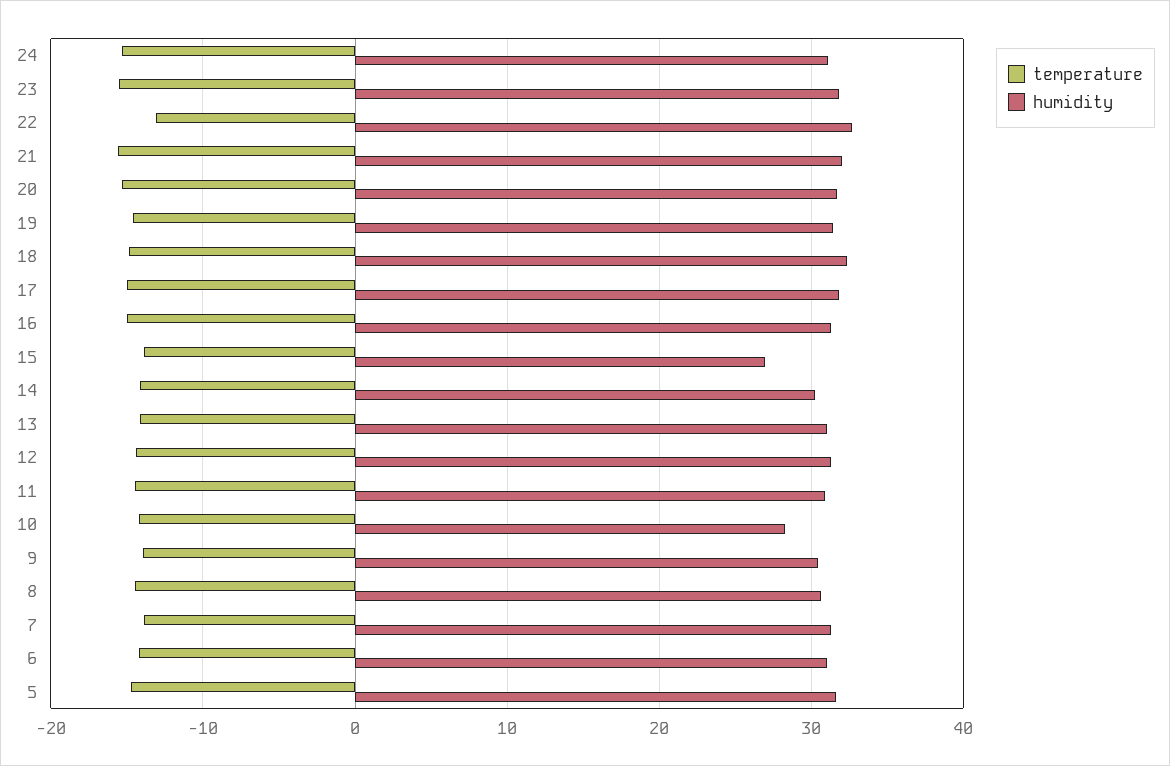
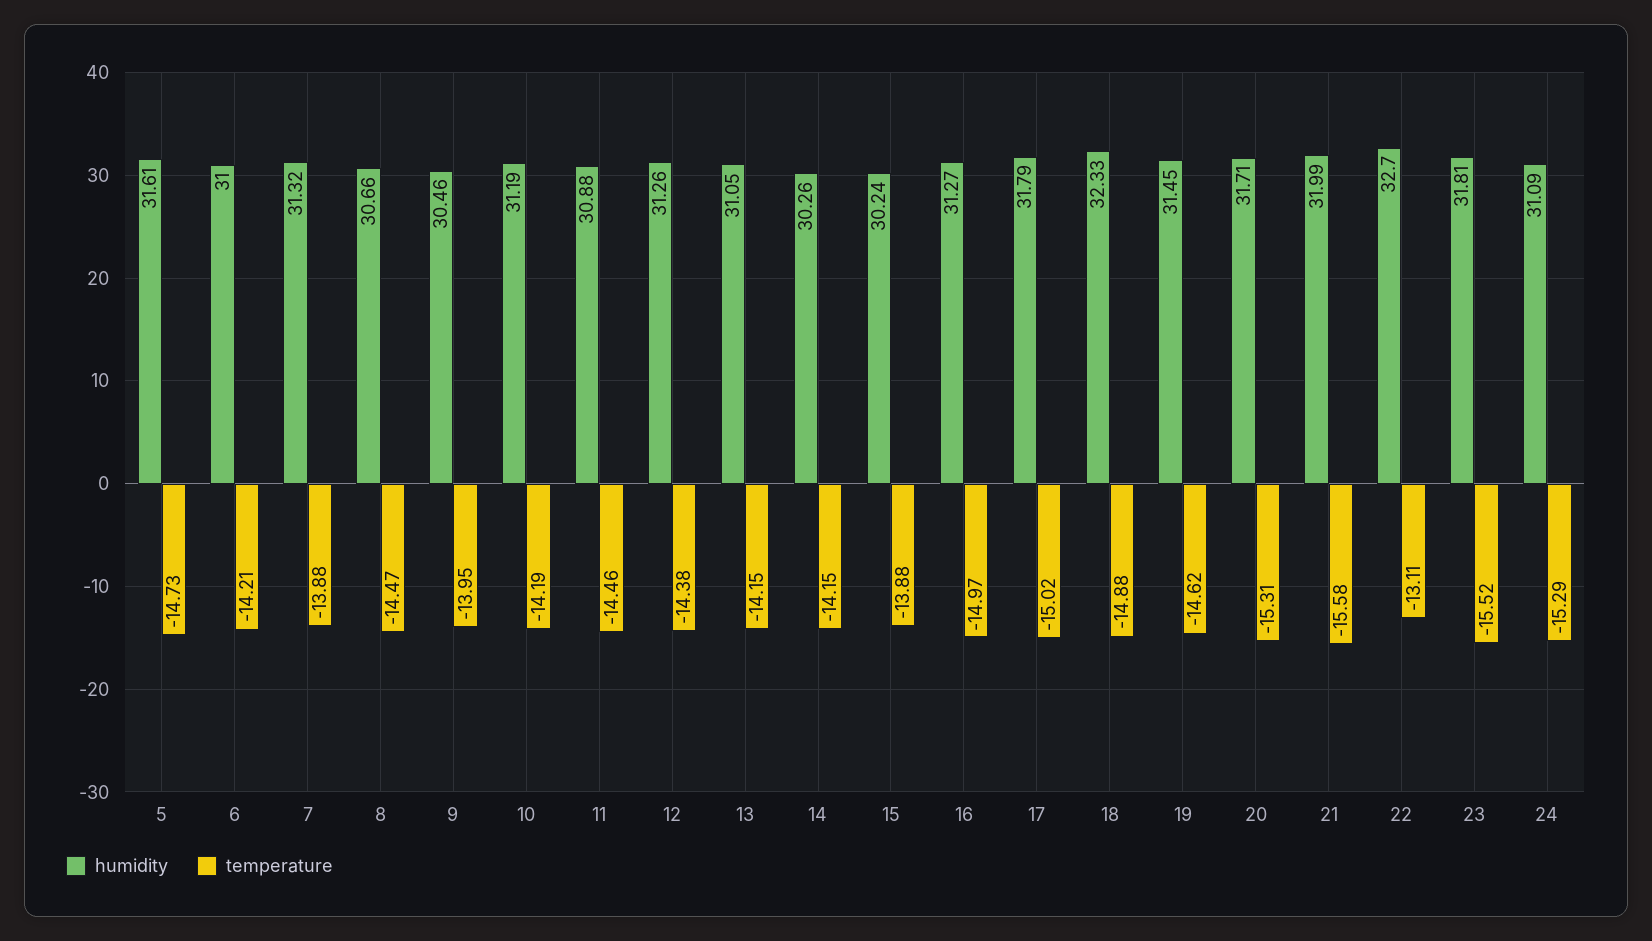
  {
    "temperature": {
      "24": -15.29,
      "23": -15.52,
      "22": -13.11,
      "21": -15.58,
      "20": -15.31,
      "19": -14.62,
      "18": -14.88,
      "17": -15.02,
      "16": -14.97,
      "15": -13.88,
      "14": -14.15,
      "13": -14.15,
      "12": -14.38,
      "11": -14.46,
      "10": -14.19,
      "9": -13.95,
      "8": -14.47,
      "7": -13.88,
      "6": -14.21,
      "5": -14.73
    },
    "humidity": {
      "24": 31.09,
      "23": 31.81,
      "22": 32.7,
      "21": 31.99,
      "20": 31.71,
      "19": 31.45,
      "18": 32.33,
      "17": 31.79,
      "16": 31.27,
-     "15": 27,
+     "15": 30.24,
      "14": 30.26,
      "13": 31.05,
      "12": 31.26,
      "11": 30.88,
-     "10": 28,
+     "10": 31.19,
      "9": 30.46,
      "8": 30.66,
      "7": 31.32,
      "6": 31,
      "5": 31.61
    }
  }

